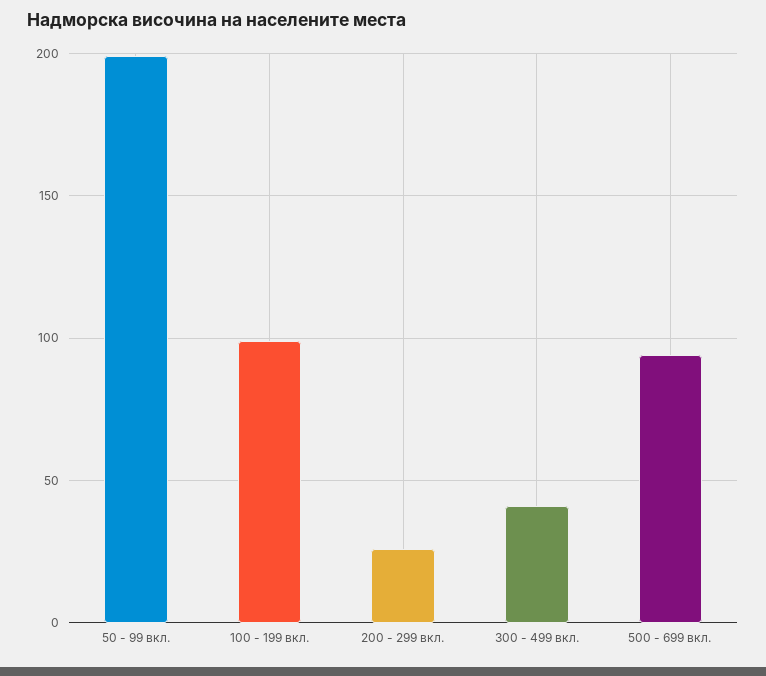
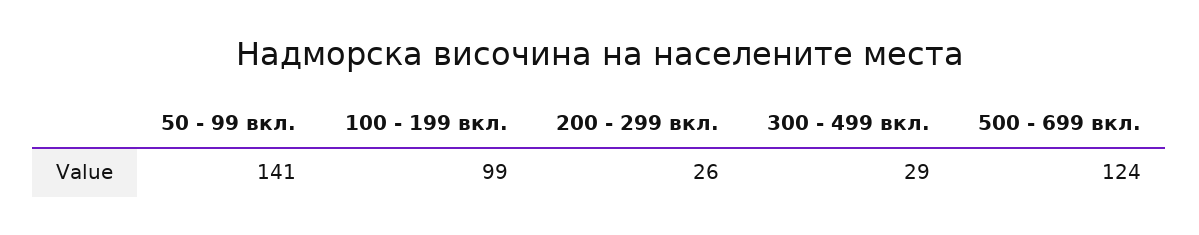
  {
-   "50 - 99 вкл.": 200,
+   "50 - 99 вкл.": 141,
    "100 - 199 вкл.": 99,
    "200 - 299 вкл.": 26,
-   "300 - 499 вкл.": 40,
+   "300 - 499 вкл.": 29,
-   "500 - 699 вкл.": 95
+   "500 - 699 вкл.": 124
  }

